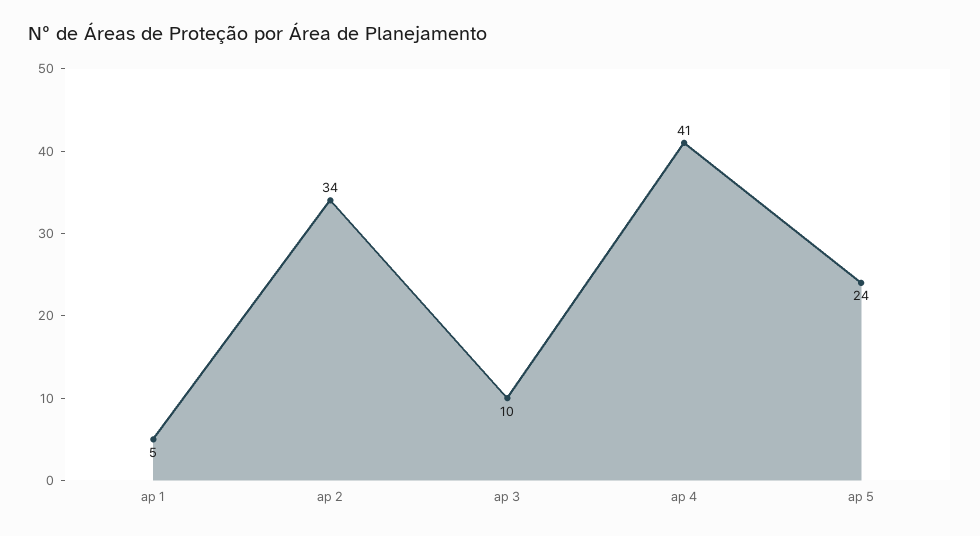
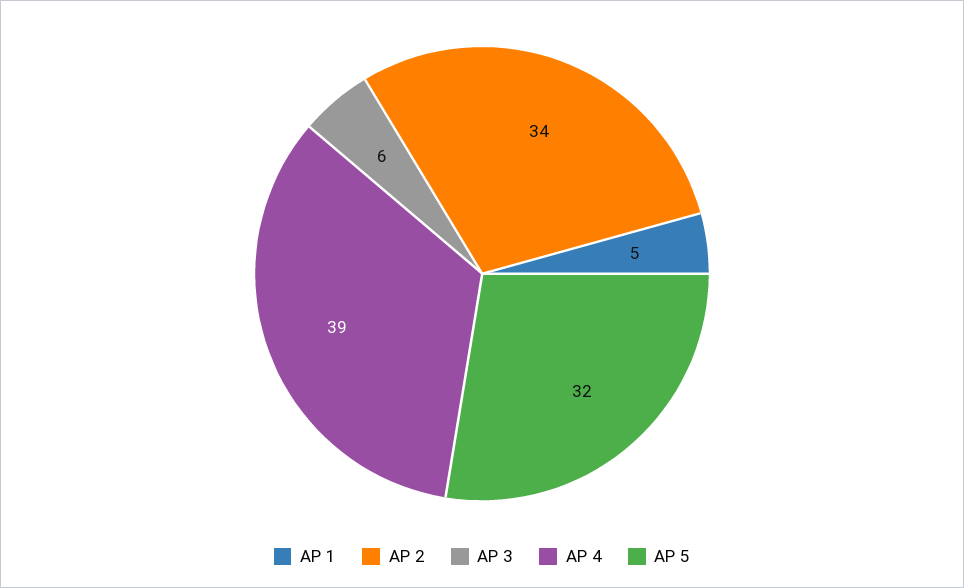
  {
    "ap 1": 5,
    "ap 2": 34,
-   "ap 3": 10,
+   "ap 3": 6,
-   "ap 4": 41,
+   "ap 4": 39,
-   "ap 5": 24
+   "ap 5": 32
  }

